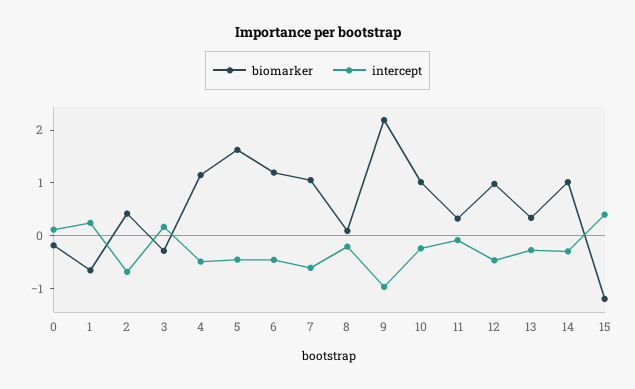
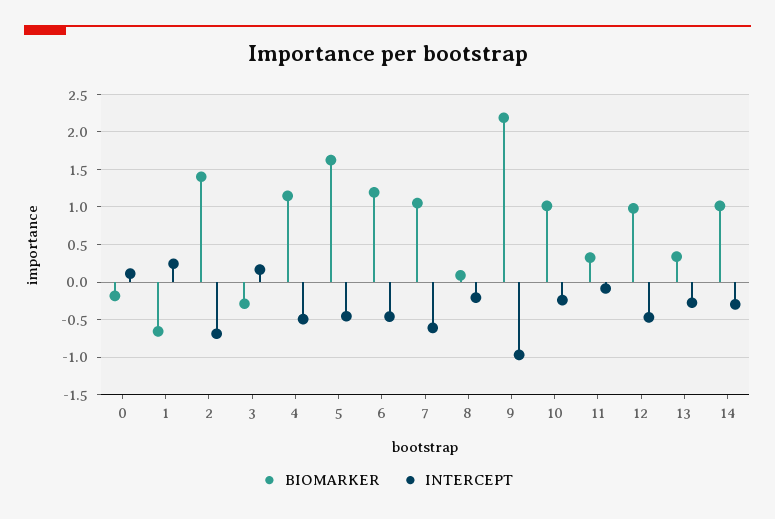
  {
    "biomarker": {
      "0": -0.2,
      "1": -0.7,
-     "2": 0.4,
+     "2": 1.4,
      "3": -0.3,
      "4": 1.1,
      "5": 1.6,
      "6": 1.2,
      "7": 1.1,
      "8": 0.1,
      "9": 2.2,
      "10": 1,
      "11": 0.3,
      "12": 1,
      "13": 0.3,
-     "14": 1,
+     "14": 1
-     "15": -1.2
    },
    "intercept": {
      "0": 0.1,
      "1": 0.2,
      "2": -0.7,
      "3": 0.2,
      "4": -0.5,
      "5": -0.5,
      "6": -0.5,
      "7": -0.6,
      "8": -0.2,
      "9": -1,
      "10": -0.2,
      "11": -0.1,
      "12": -0.5,
      "13": -0.3,
-     "14": -0.3,
+     "14": -0.3
-     "15": 0.4
    }
  }

